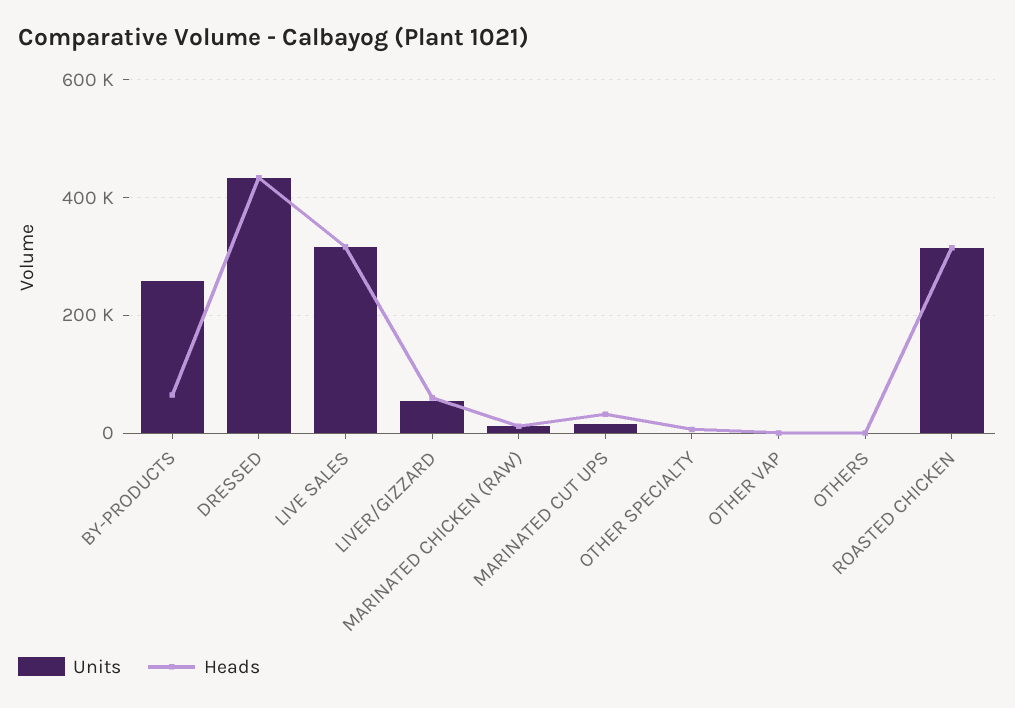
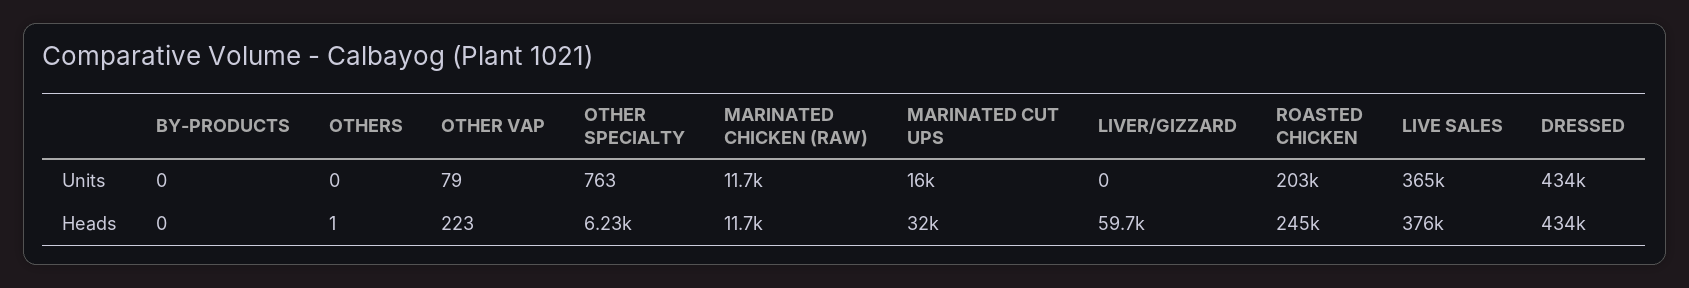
  {
    "Units": {
-     "BY-PRODUCTS": 260000,
+     "BY-PRODUCTS": 0,
      "DRESSED": 434000,
-     "LIVE SALES": 320000,
+     "LIVE SALES": 365000,
-     "LIVER/GIZZARD": 60000,
+     "LIVER/GIZZARD": 0,
      "MARINATED CHICKEN (RAW)": 11700,
      "MARINATED CUT UPS": 16000,
      "OTHER SPECIALTY": 763,
      "OTHER VAP": 79,
      "OTHERS": 0,
-     "ROASTED CHICKEN": 320000
+     "ROASTED CHICKEN": 203000
    },
    "Heads": {
-     "BY-PRODUCTS": 60000,
+     "BY-PRODUCTS": 0,
      "DRESSED": 434000,
-     "LIVE SALES": 320000,
+     "LIVE SALES": 376000,
      "LIVER/GIZZARD": 59700,
      "MARINATED CHICKEN (RAW)": 11700,
      "MARINATED CUT UPS": 32000,
      "OTHER SPECIALTY": 6230,
      "OTHER VAP": 223,
      "OTHERS": 1,
-     "ROASTED CHICKEN": 320000
+     "ROASTED CHICKEN": 245000
    }
  }

